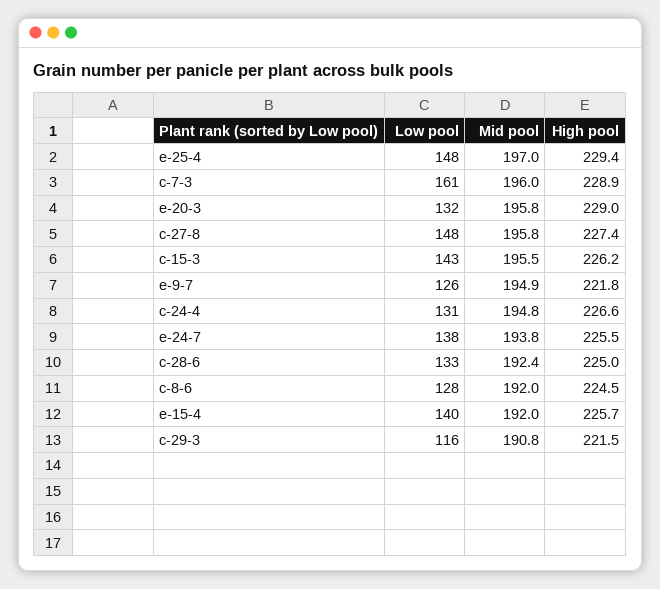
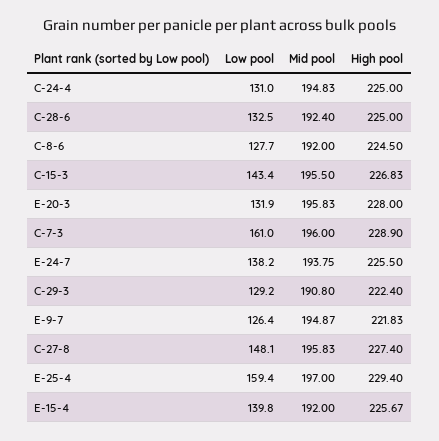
  {
    "Low pool": {
-     "e-25-4": 148,
+     "e-25-4": 159.4,
      "c-7-3": 161,
      "e-20-3": 131.9,
      "c-27-8": 148.1,
      "c-15-3": 143.4,
      "e-9-7": 126.4,
      "c-24-4": 131,
      "e-24-7": 138.2,
      "c-28-6": 132.5,
      "c-8-6": 127.7,
      "e-15-4": 139.8,
-     "c-29-3": 116
+     "c-29-3": 129.2
    },
    "Mid pool": {
      "e-25-4": 197,
      "c-7-3": 196,
      "e-20-3": 195.83,
      "c-27-8": 195.83,
      "c-15-3": 195.5,
      "e-9-7": 194.87,
      "c-24-4": 194.83,
      "e-24-7": 193.75,
      "c-28-6": 192.4,
      "c-8-6": 192,
      "e-15-4": 192,
      "c-29-3": 190.8
    },
    "High pool": {
      "e-25-4": 229.4,
      "c-7-3": 228.9,
-     "e-20-3": 229,
+     "e-20-3": 228,
      "c-27-8": 227.4,
-     "c-15-3": 226.2,
+     "c-15-3": 226.83,
      "e-9-7": 221.83,
-     "c-24-4": 226.6,
+     "c-24-4": 225,
      "e-24-7": 225.5,
      "c-28-6": 225,
      "c-8-6": 224.5,
      "e-15-4": 225.67,
-     "c-29-3": 221.5
+     "c-29-3": 222.4
    }
  }

